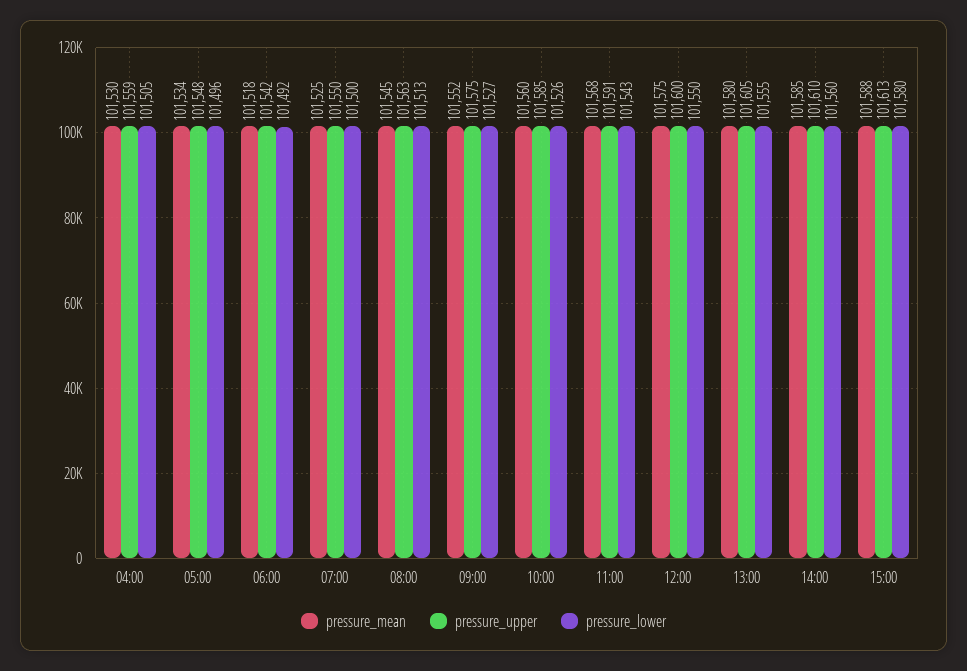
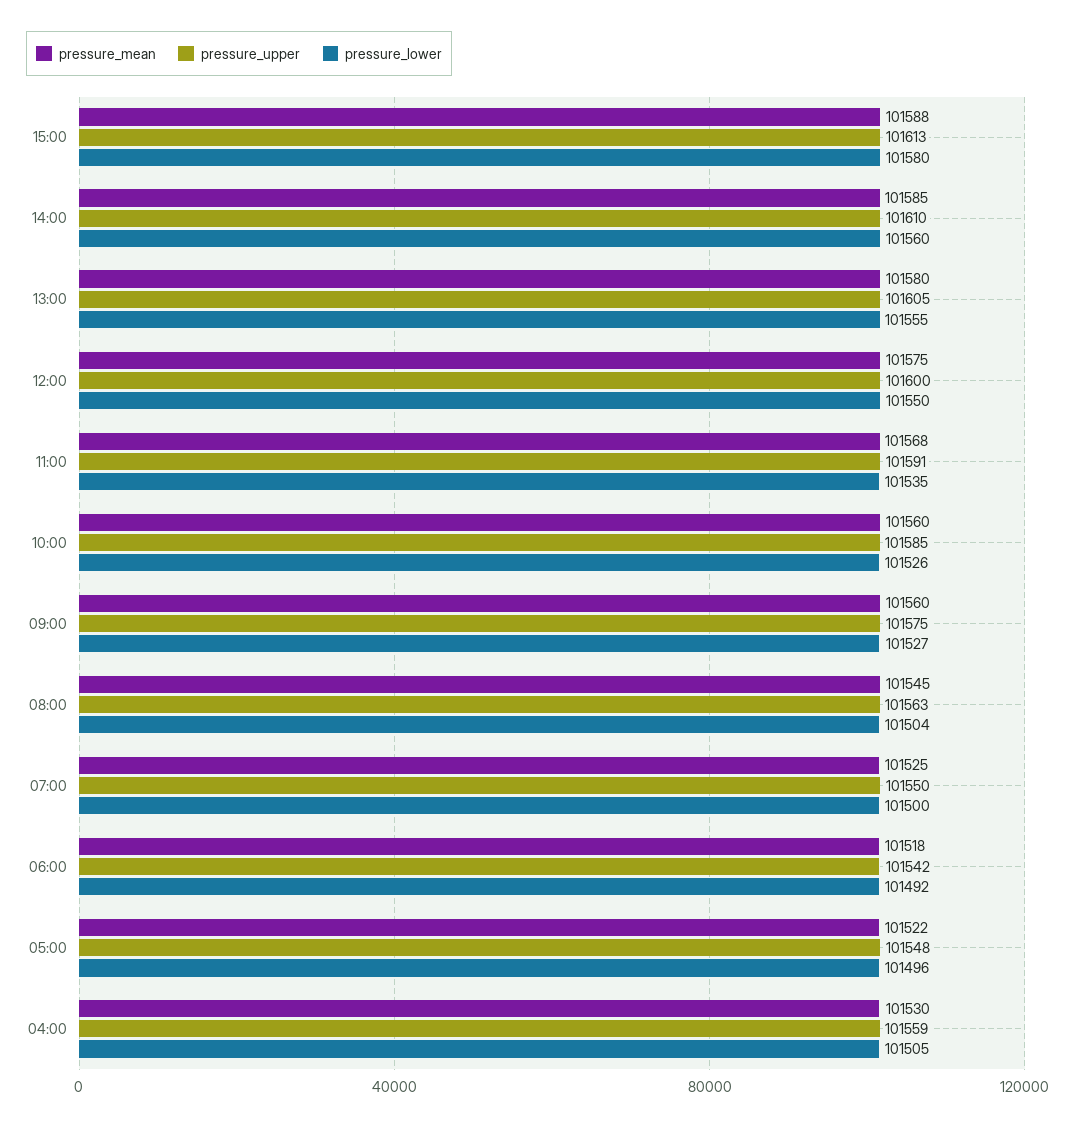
  {
    "pressure_mean": {
      "04:00": 101530,
-     "05:00": 101534,
+     "05:00": 101522,
      "06:00": 101518,
      "07:00": 101525,
      "08:00": 101545,
-     "09:00": 101552,
+     "09:00": 101560,
      "10:00": 101560,
      "11:00": 101568,
      "12:00": 101575,
      "13:00": 101580,
      "14:00": 101585,
      "15:00": 101588
    },
    "pressure_upper": {
      "04:00": 101559,
      "05:00": 101548,
      "06:00": 101542,
      "07:00": 101550,
      "08:00": 101563,
      "09:00": 101575,
      "10:00": 101585,
      "11:00": 101591,
      "12:00": 101600,
      "13:00": 101605,
      "14:00": 101610,
      "15:00": 101613
    },
    "pressure_lower": {
      "04:00": 101505,
      "05:00": 101496,
      "06:00": 101492,
      "07:00": 101500,
-     "08:00": 101513,
+     "08:00": 101504,
      "09:00": 101527,
      "10:00": 101526,
-     "11:00": 101543,
+     "11:00": 101535,
      "12:00": 101550,
      "13:00": 101555,
      "14:00": 101560,
      "15:00": 101580
    }
  }

